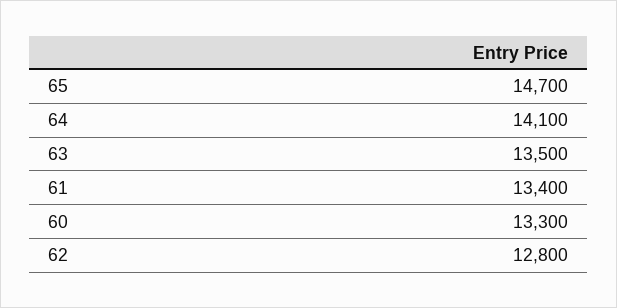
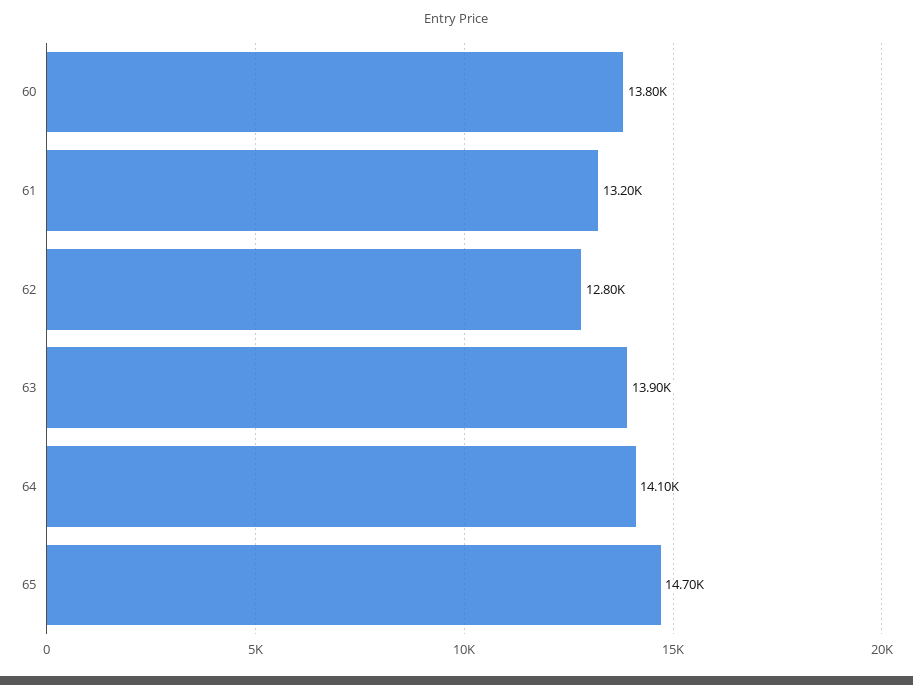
  {
    "65": 14700,
    "64": 14100,
-   "63": 13500,
+   "63": 13900,
-   "61": 13400,
+   "61": 13200,
-   "60": 13300,
+   "60": 13800,
    "62": 12800
  }

